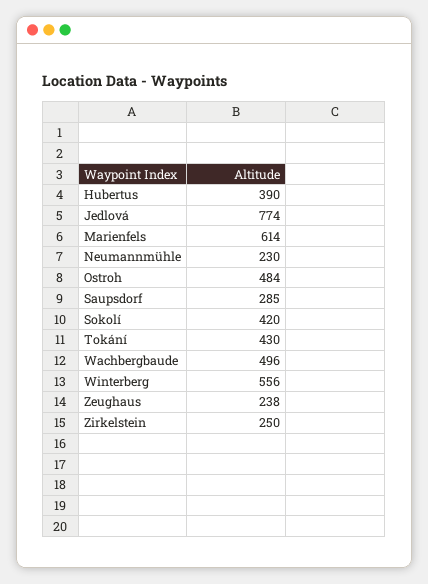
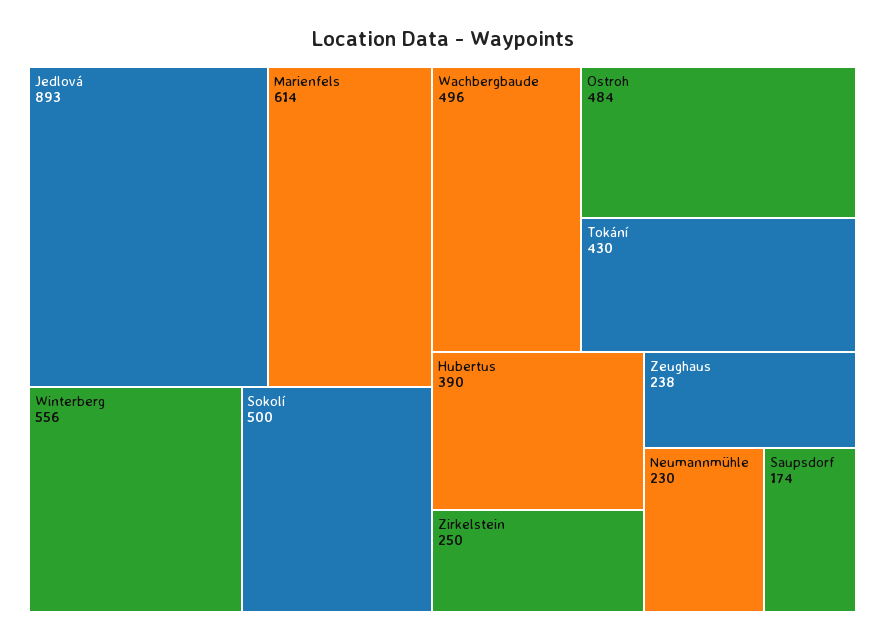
  {
    "Hubertus": 390,
-   "Jedlová": 774,
+   "Jedlová": 893,
    "Marienfels": 614,
    "Neumannmühle": 230,
    "Ostroh": 484,
-   "Saupsdorf": 285,
+   "Saupsdorf": 174,
-   "Sokolí": 420,
+   "Sokolí": 500,
    "Tokání": 430,
    "Wachbergbaude": 496,
    "Winterberg": 556,
    "Zeughaus": 238,
    "Zirkelstein": 250
  }

